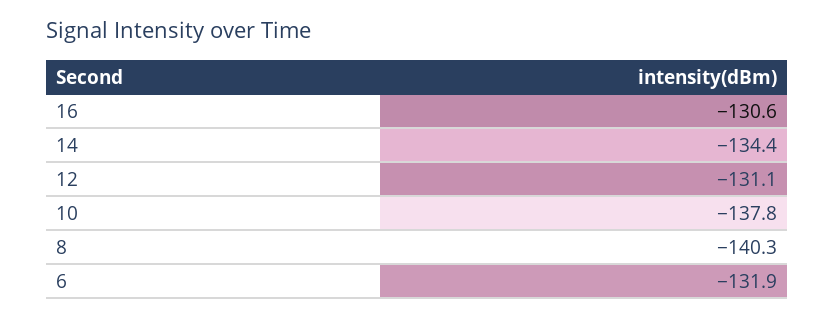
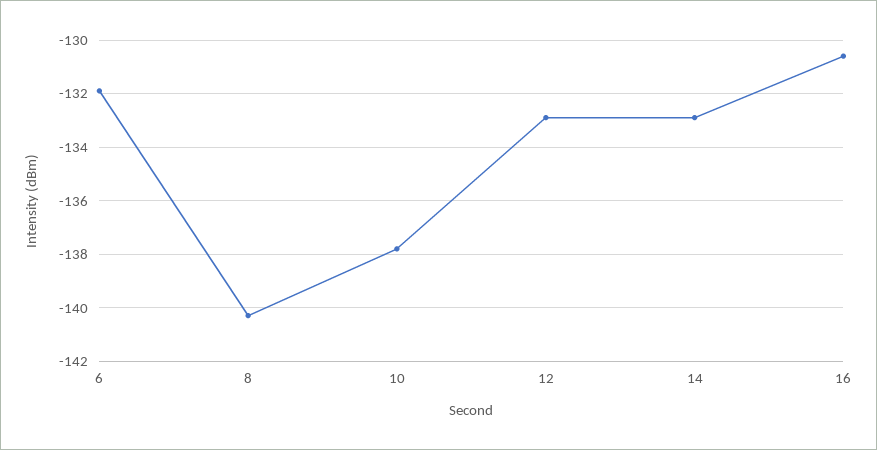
  {
    "16": -130.6,
-   "14": -134.4,
+   "14": -133,
-   "12": -131.1,
+   "12": -133,
    "10": -137.8,
    "8": -140.3,
    "6": -131.9
  }

